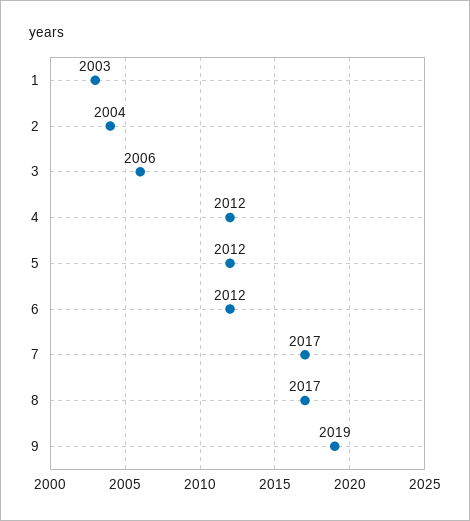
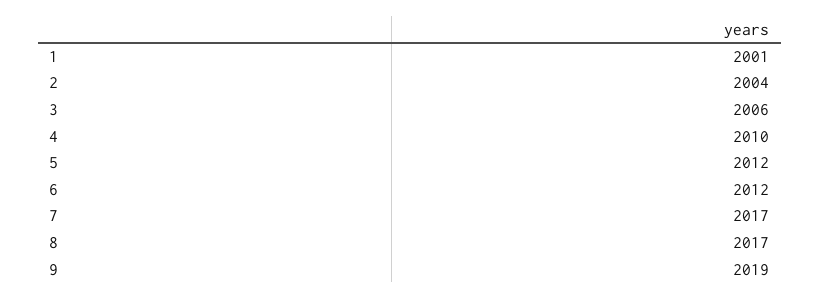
  {
-   "1": 2003,
+   "1": 2001,
    "2": 2004,
    "3": 2006,
-   "4": 2012,
+   "4": 2010,
    "5": 2012,
    "6": 2012,
    "7": 2017,
    "8": 2017,
    "9": 2019
  }

